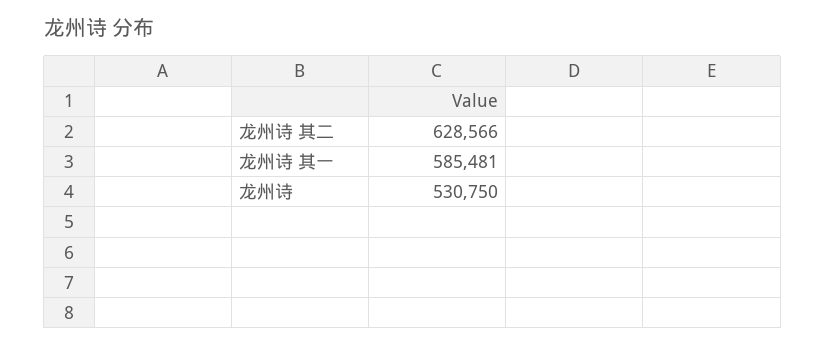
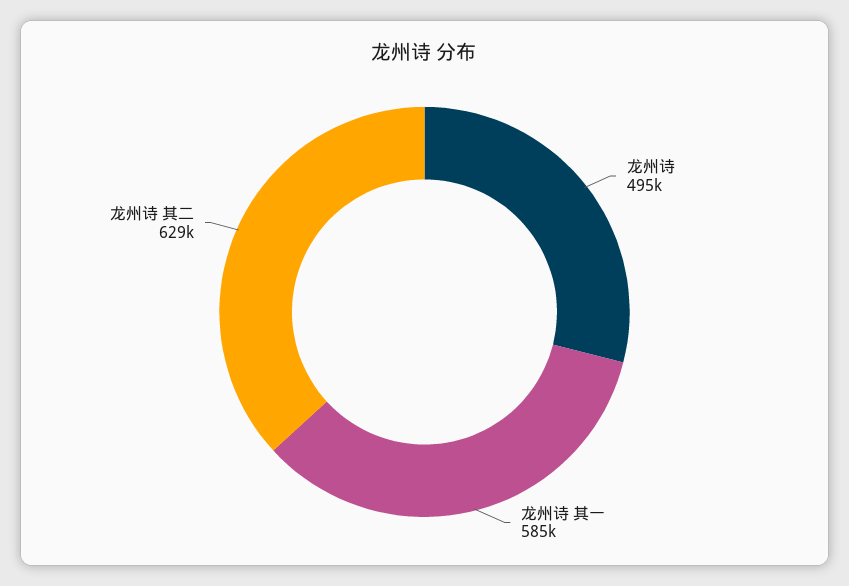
  {
    "龙州诗 其二": 628566,
    "龙州诗 其一": 585481,
-   "龙州诗": 530750
+   "龙州诗": 495000
  }

